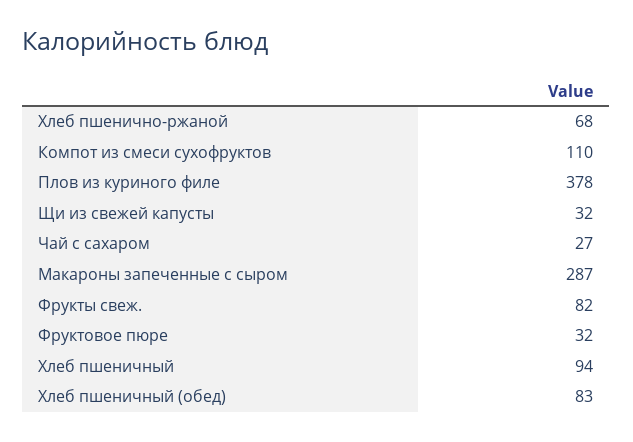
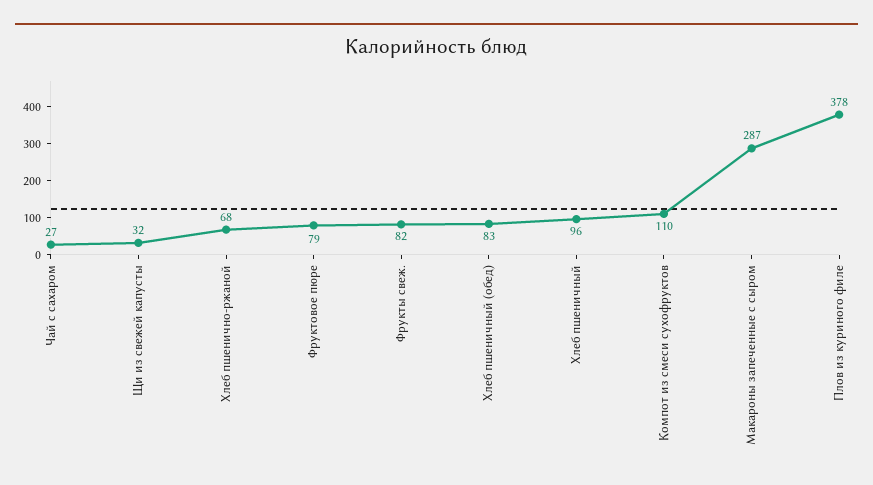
  {
    "Хлеб пшенично-ржаной": 68,
    "Компот из смеси сухофруктов": 110,
    "Плов из куриного филе": 378,
    "Щи из свежей капусты": 32,
    "Чай с сахаром": 27,
    "Макароны запеченные с сыром": 287,
    "Фрукты свеж.": 82,
-   "Фруктовое пюре": 32,
+   "Фруктовое пюре": 79,
-   "Хлеб пшеничный": 94,
+   "Хлеб пшеничный": 96,
    "Хлеб пшеничный (обед)": 83
  }

